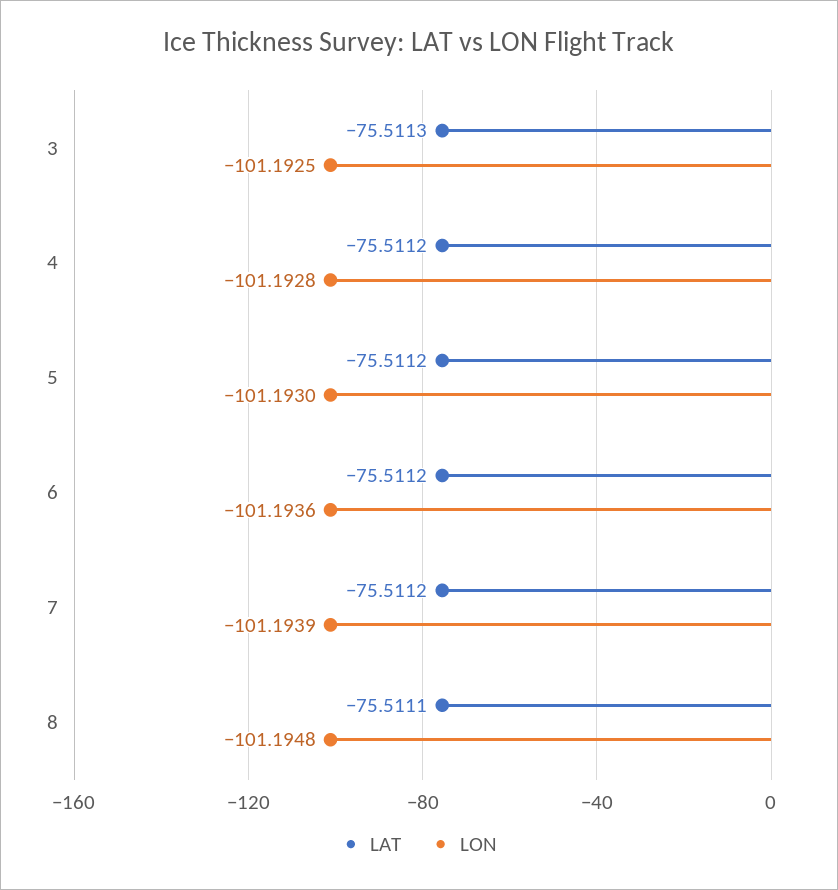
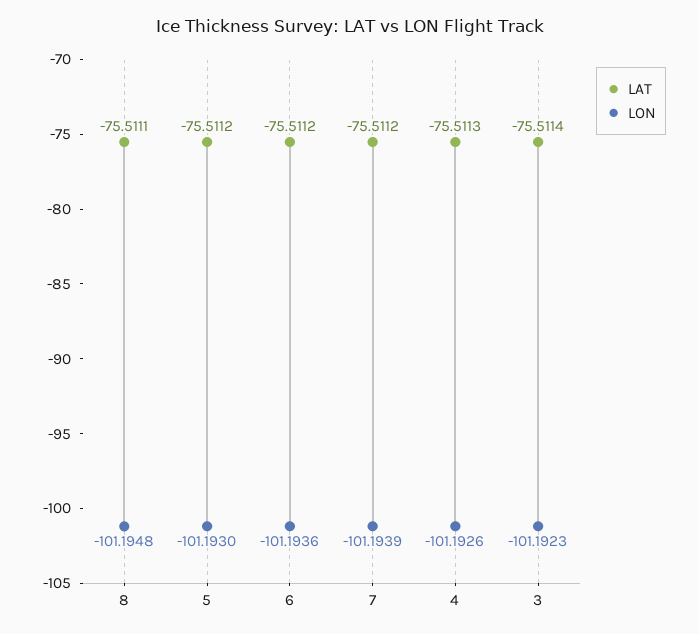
  {
    "LAT": {
-     "3": -75.5113,
+     "3": -75.5114,
-     "4": -75.5112,
+     "4": -75.5113,
      "5": -75.5112,
      "6": -75.5112,
      "7": -75.5112,
      "8": -75.5111
    },
    "LON": {
-     "3": -101.1925,
+     "3": -101.1923,
-     "4": -101.1928,
+     "4": -101.1926,
      "5": -101.193,
      "6": -101.1936,
      "7": -101.1939,
      "8": -101.1948
    }
  }

